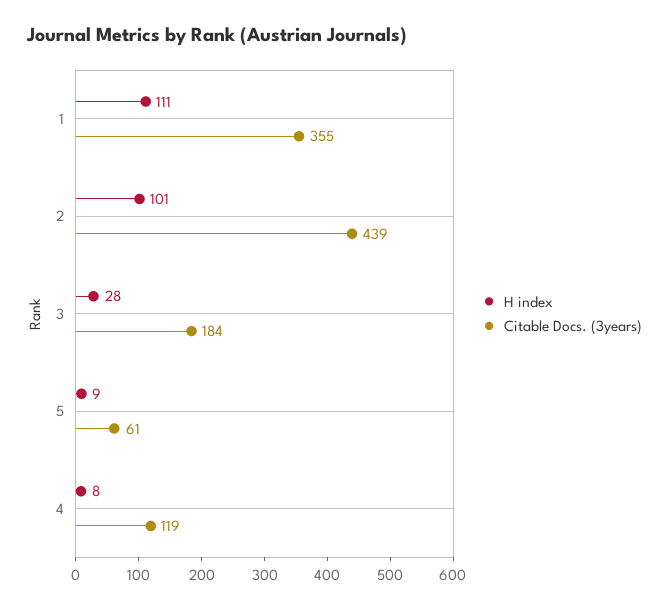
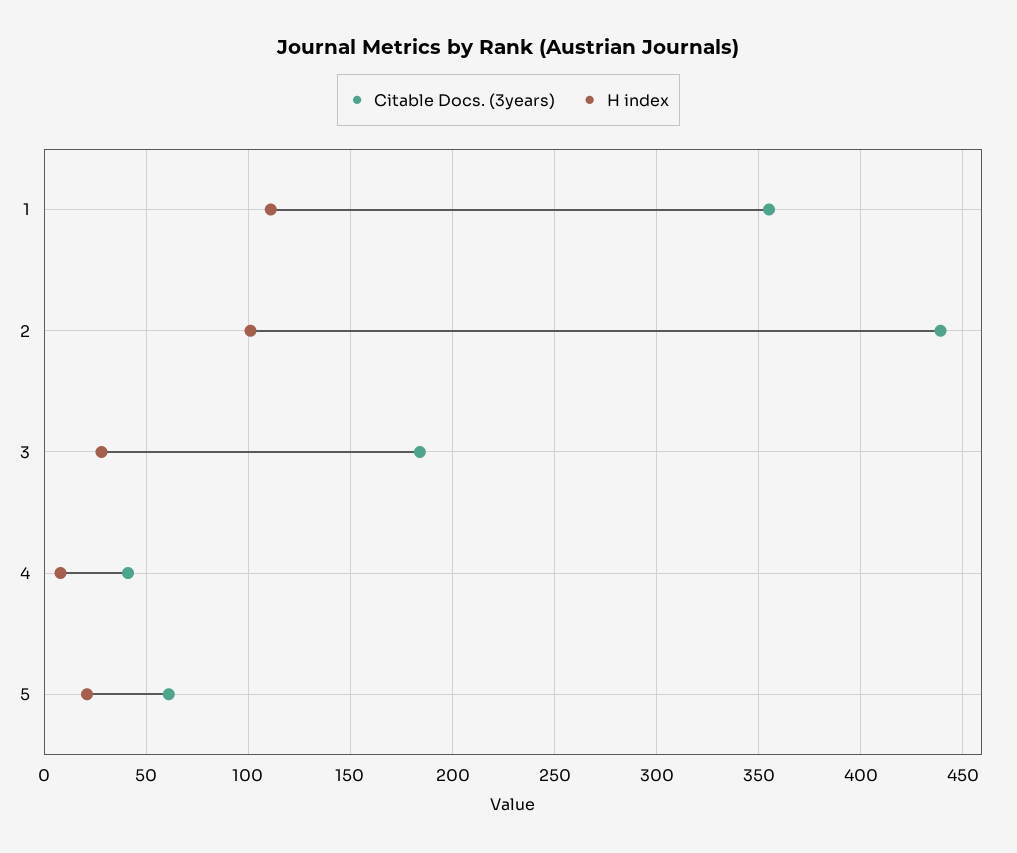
  {
    "H index": {
      "1": 111,
      "2": 101,
      "3": 28,
-     "5": 9,
+     "5": 20,
      "4": 8
    },
    "Citable Docs. (3years)": {
      "1": 355,
      "2": 439,
      "3": 184,
      "5": 61,
-     "4": 119
+     "4": 40
    }
  }

